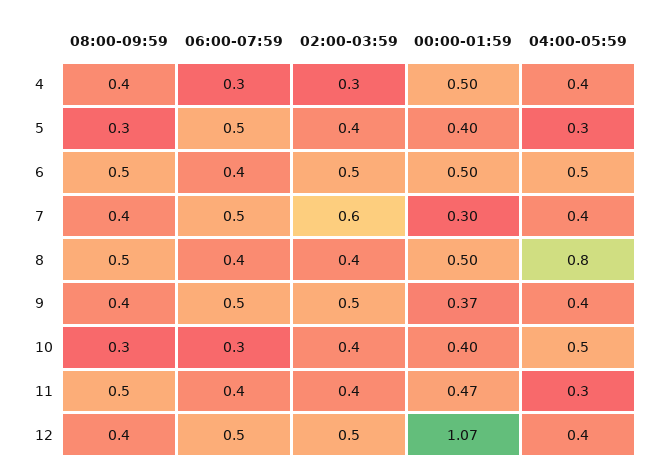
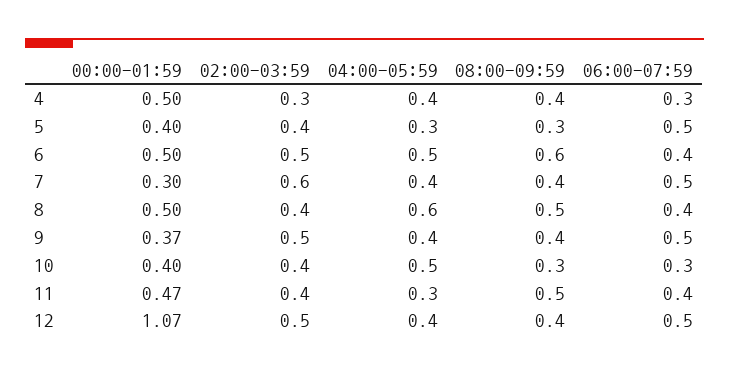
  {
    "08:00-09:59": {
      "4": 0.4,
      "5": 0.3,
-     "6": 0.5,
+     "6": 0.6,
      "7": 0.4,
      "8": 0.5,
      "9": 0.4,
      "10": 0.3,
      "11": 0.5,
      "12": 0.4
    },
    "06:00-07:59": {
      "4": 0.3,
      "5": 0.5,
      "6": 0.4,
      "7": 0.5,
      "8": 0.4,
      "9": 0.5,
      "10": 0.3,
      "11": 0.4,
      "12": 0.5
    },
    "02:00-03:59": {
      "4": 0.3,
      "5": 0.4,
      "6": 0.5,
      "7": 0.6,
      "8": 0.4,
      "9": 0.5,
      "10": 0.4,
      "11": 0.4,
      "12": 0.5
    },
    "00:00-01:59": {
      "4": 0.5,
      "5": 0.4,
      "6": 0.5,
      "7": 0.3,
      "8": 0.5,
      "9": 0.37,
      "10": 0.4,
      "11": 0.47,
      "12": 1.07
    },
    "04:00-05:59": {
      "4": 0.4,
      "5": 0.3,
      "6": 0.5,
      "7": 0.4,
-     "8": 0.8,
+     "8": 0.6,
      "9": 0.4,
      "10": 0.5,
      "11": 0.3,
      "12": 0.4
    }
  }

